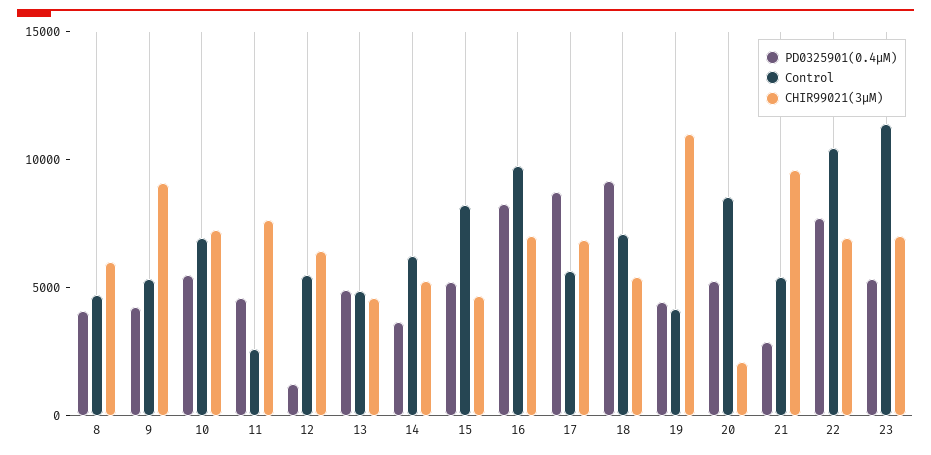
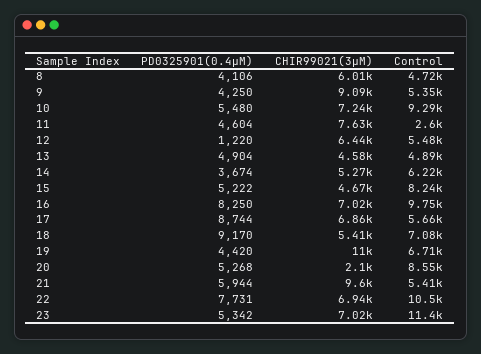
  {
    "PD0325901(0.4μM)": {
      "8": 4106,
      "9": 4250,
      "10": 5480,
      "11": 4604,
      "12": 1220,
      "13": 4904,
      "14": 3674,
      "15": 5222,
      "16": 8250,
      "17": 8744,
      "18": 9170,
      "19": 4420,
      "20": 5268,
-     "21": 3000,
+     "21": 5944,
      "22": 7731,
      "23": 5342
    },
    "Control": {
      "8": 4720,
      "9": 5350,
-     "10": 7000,
+     "10": 9290,
      "11": 2600,
      "12": 5480,
      "13": 4890,
      "14": 6220,
      "15": 8240,
      "16": 9750,
      "17": 5660,
      "18": 7080,
-     "19": 4000,
+     "19": 6710,
      "20": 8550,
      "21": 5410,
      "22": 10500,
      "23": 11400
    },
    "CHIR99021(3μM)": {
      "8": 6010,
      "9": 9090,
      "10": 7240,
      "11": 7630,
      "12": 6440,
      "13": 4580,
      "14": 5270,
      "15": 4670,
      "16": 7020,
      "17": 6860,
      "18": 5410,
      "19": 11000,
      "20": 2100,
      "21": 9600,
      "22": 6940,
      "23": 7020
    }
  }

